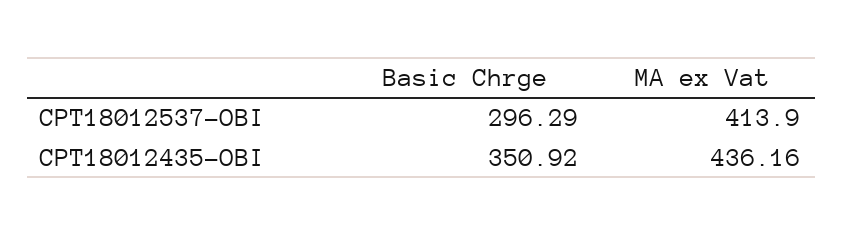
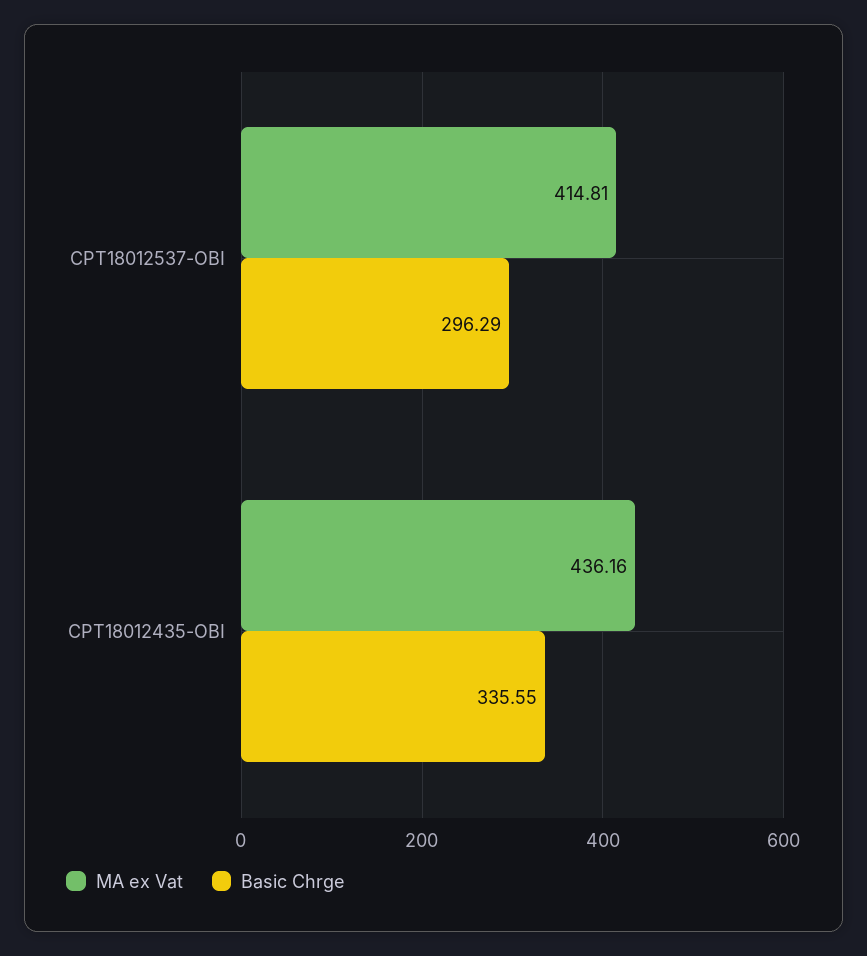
  {
    "Basic Chrge": {
      "CPT18012537-OBI": 296.29,
-     "CPT18012435-OBI": 350.92
+     "CPT18012435-OBI": 335.55
    },
    "MA ex Vat": {
-     "CPT18012537-OBI": 413.9,
+     "CPT18012537-OBI": 414.81,
      "CPT18012435-OBI": 436.16
    }
  }

